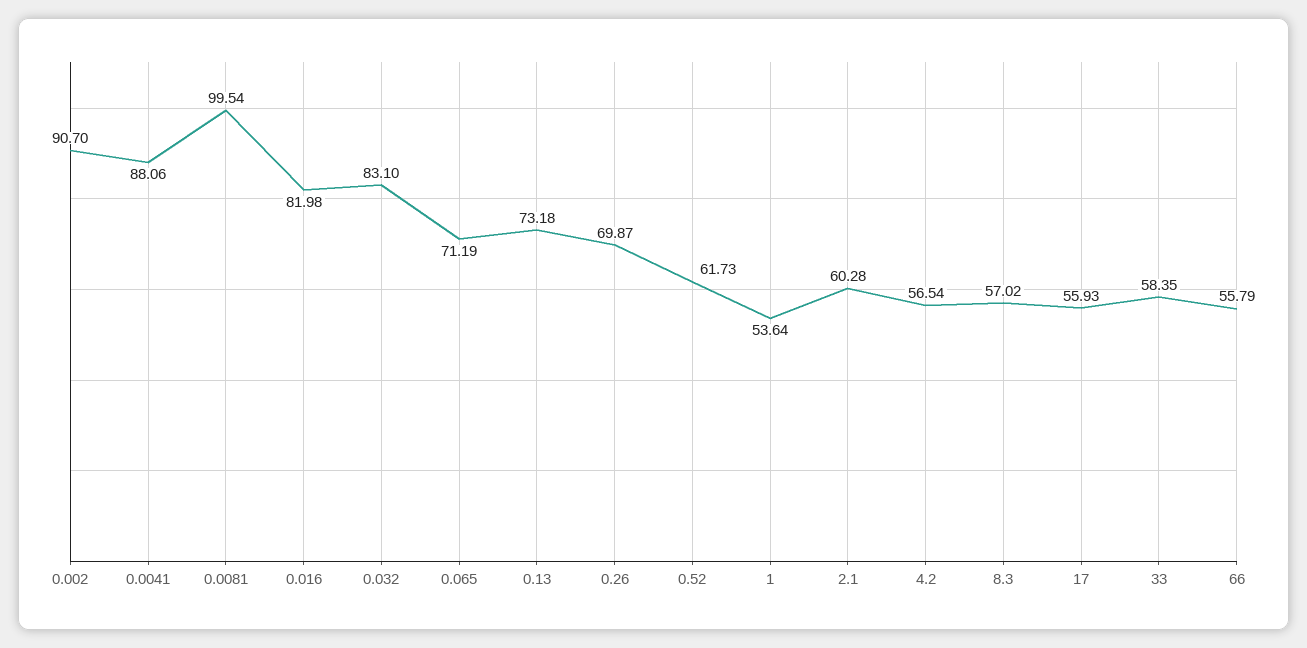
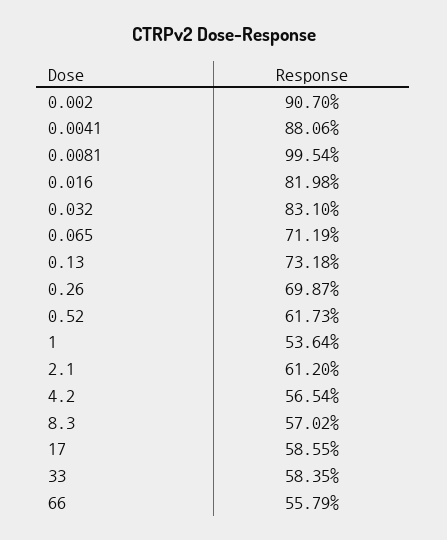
  {
    "0.002": 90.7,
    "0.0041": 88.06,
    "0.0081": 99.54,
    "0.016": 81.98,
    "0.032": 83.1,
    "0.065": 71.19,
    "0.13": 73.18,
    "0.26": 69.87,
    "0.52": 61.73,
    "1": 53.64,
-   "2.1": 60.28,
+   "2.1": 61.2,
    "4.2": 56.54,
    "8.3": 57.02,
-   "17": 55.93,
+   "17": 58.55,
    "33": 58.35,
    "66": 55.79
  }

